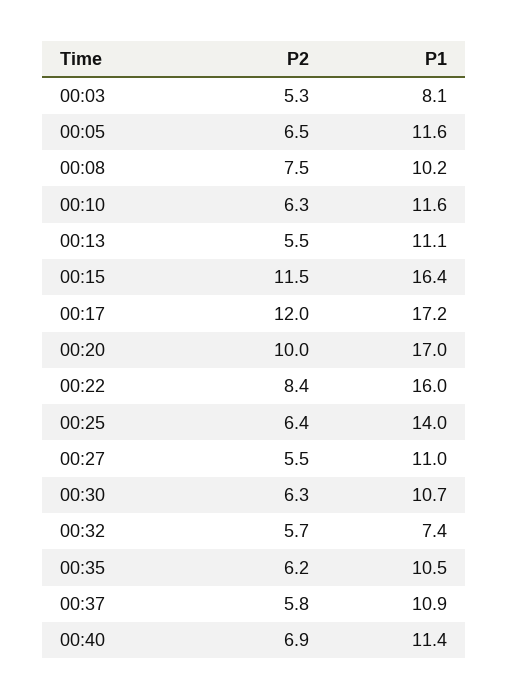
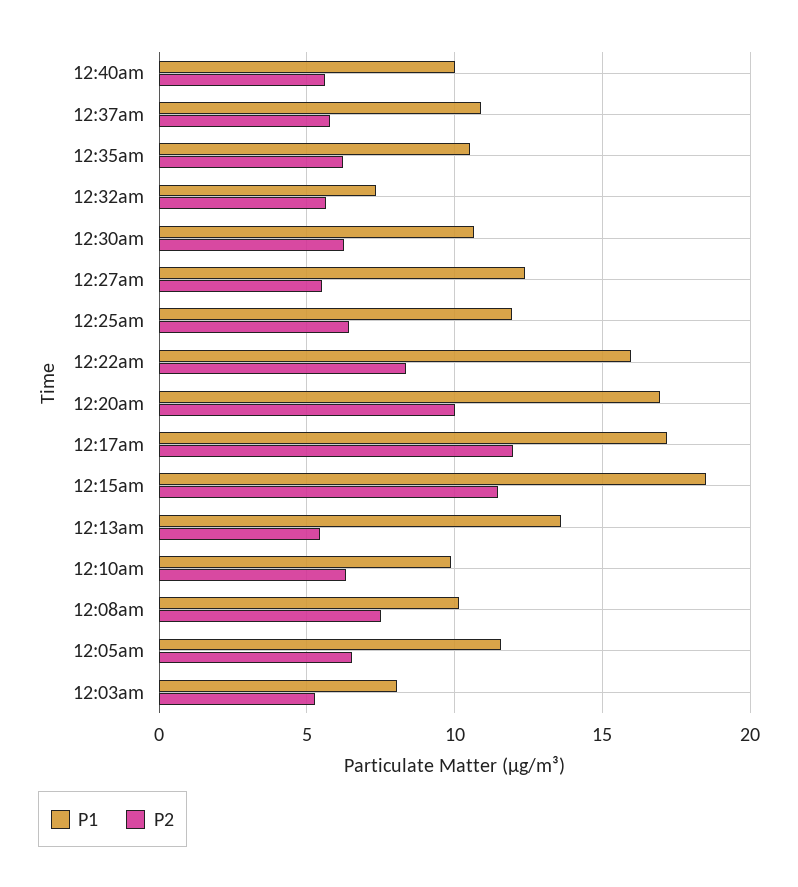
  {
    "P2": {
      "00:03": 5.3,
      "00:05": 6.5,
      "00:08": 7.5,
      "00:10": 6.3,
      "00:13": 5.5,
      "00:15": 11.5,
      "00:17": 12,
      "00:20": 10,
      "00:22": 8.4,
      "00:25": 6.4,
      "00:27": 5.5,
      "00:30": 6.3,
      "00:32": 5.7,
      "00:35": 6.2,
      "00:37": 5.8,
-     "00:40": 6.9
+     "00:40": 5.5
    },
    "P1": {
      "00:03": 8.1,
      "00:05": 11.6,
      "00:08": 10.2,
-     "00:10": 11.6,
+     "00:10": 10,
-     "00:13": 11.1,
+     "00:13": 13.5,
-     "00:15": 16.4,
+     "00:15": 18.5,
      "00:17": 17.2,
      "00:20": 17,
      "00:22": 16,
-     "00:25": 14,
+     "00:25": 12,
-     "00:27": 11,
+     "00:27": 12.5,
      "00:30": 10.7,
      "00:32": 7.4,
      "00:35": 10.5,
      "00:37": 10.9,
-     "00:40": 11.4
+     "00:40": 10
    }
  }

